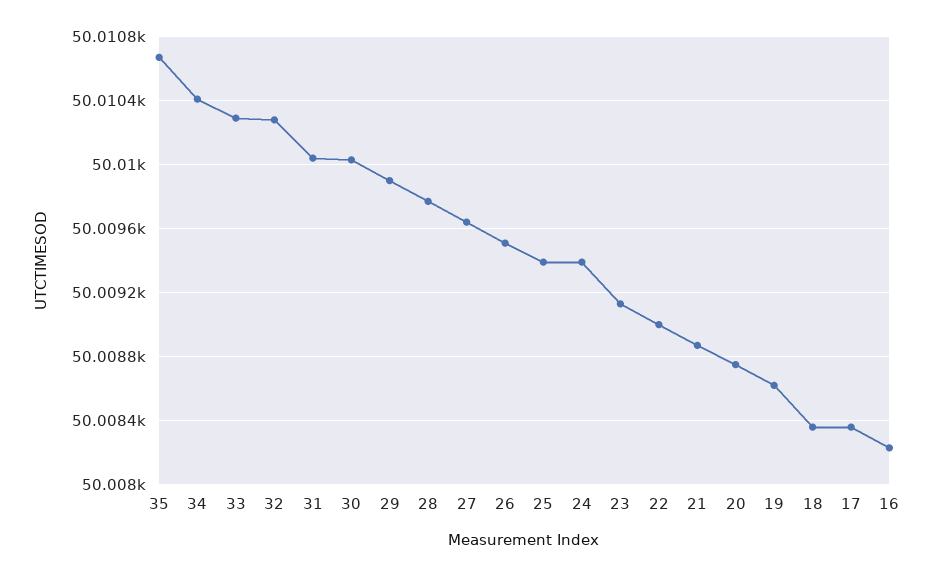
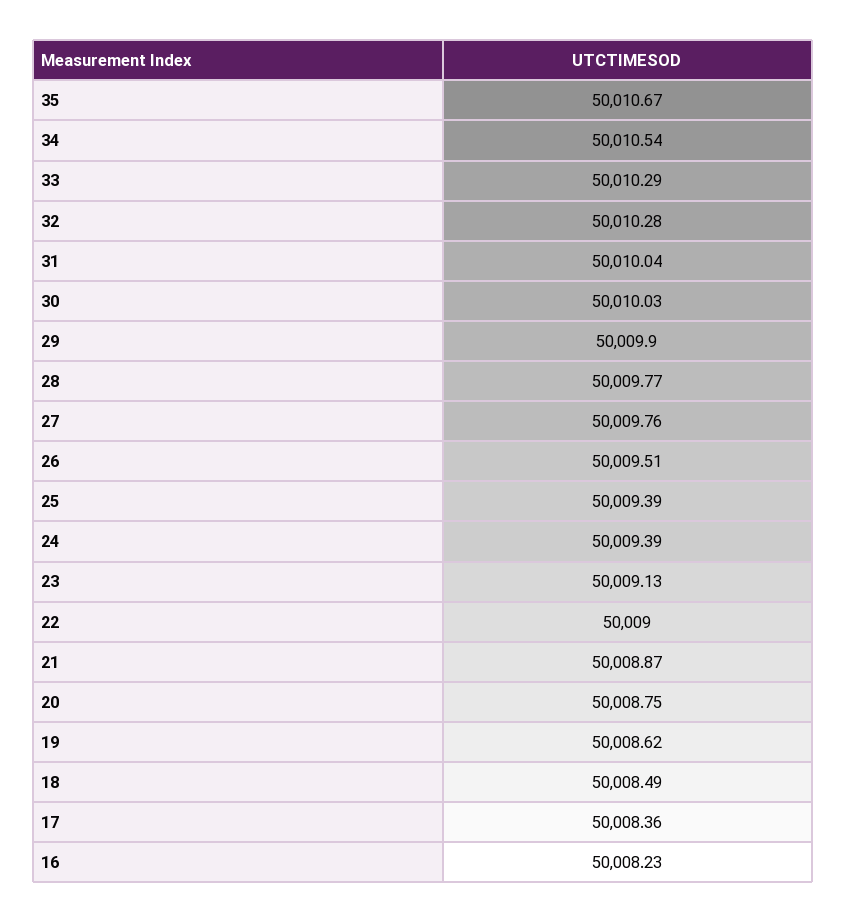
  {
    "35": 50010.67,
-   "34": 50010.4,
+   "34": 50010.54,
    "33": 50010.29,
    "32": 50010.28,
    "31": 50010.04,
    "30": 50010.03,
    "29": 50009.9,
    "28": 50009.77,
-   "27": 50009.65,
+   "27": 50009.76,
    "26": 50009.51,
    "25": 50009.39,
    "24": 50009.39,
    "23": 50009.13,
    "22": 50009,
    "21": 50008.87,
    "20": 50008.75,
    "19": 50008.62,
-   "18": 50008.35,
+   "18": 50008.49,
    "17": 50008.36,
    "16": 50008.23
  }

